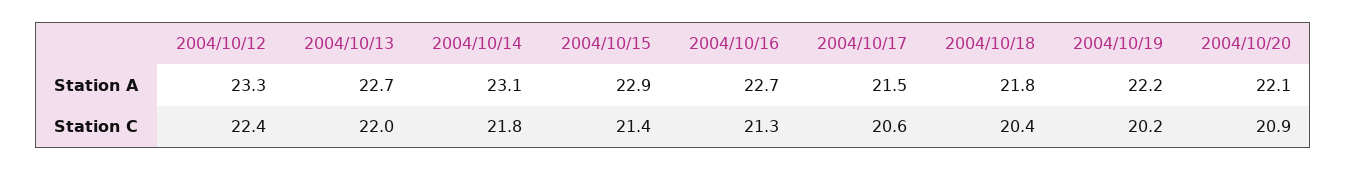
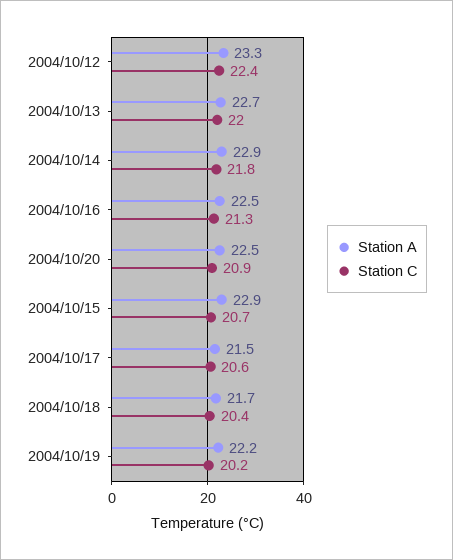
  {
    "Station A": {
      "2004/10/12": 23.3,
      "2004/10/13": 22.7,
-     "2004/10/14": 23.1,
+     "2004/10/14": 22.9,
      "2004/10/15": 22.9,
-     "2004/10/16": 22.7,
+     "2004/10/16": 22.5,
      "2004/10/17": 21.5,
-     "2004/10/18": 21.8,
+     "2004/10/18": 21.7,
      "2004/10/19": 22.2,
-     "2004/10/20": 22.1
+     "2004/10/20": 22.5
    },
    "Station C": {
      "2004/10/12": 22.4,
      "2004/10/13": 22,
      "2004/10/14": 21.8,
-     "2004/10/15": 21.4,
+     "2004/10/15": 20.7,
      "2004/10/16": 21.3,
      "2004/10/17": 20.6,
      "2004/10/18": 20.4,
      "2004/10/19": 20.2,
      "2004/10/20": 20.9
    }
  }

